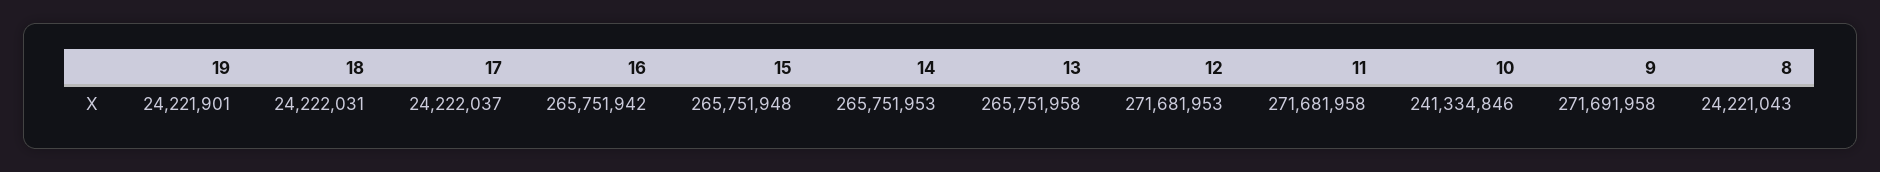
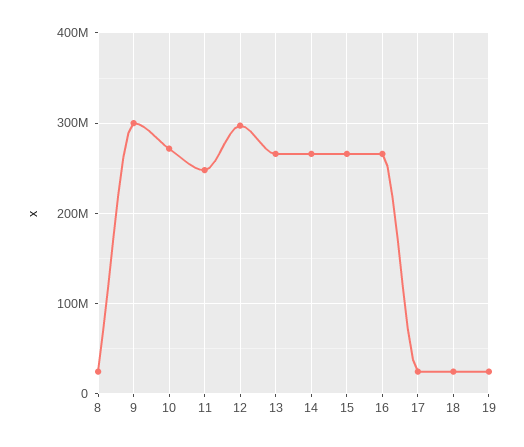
  {
    "19": 24221901,
    "18": 24222031,
    "17": 24222037,
    "16": 265751942,
    "15": 265751948,
    "14": 265751953,
    "13": 265751958,
-   "12": 271681953,
+   "12": 300000000,
-   "11": 271681958,
+   "11": 250000000,
-   "10": 241334846,
+   "10": 270000000,
-   "9": 271691958,
+   "9": 300000000,
    "8": 24221043
  }

